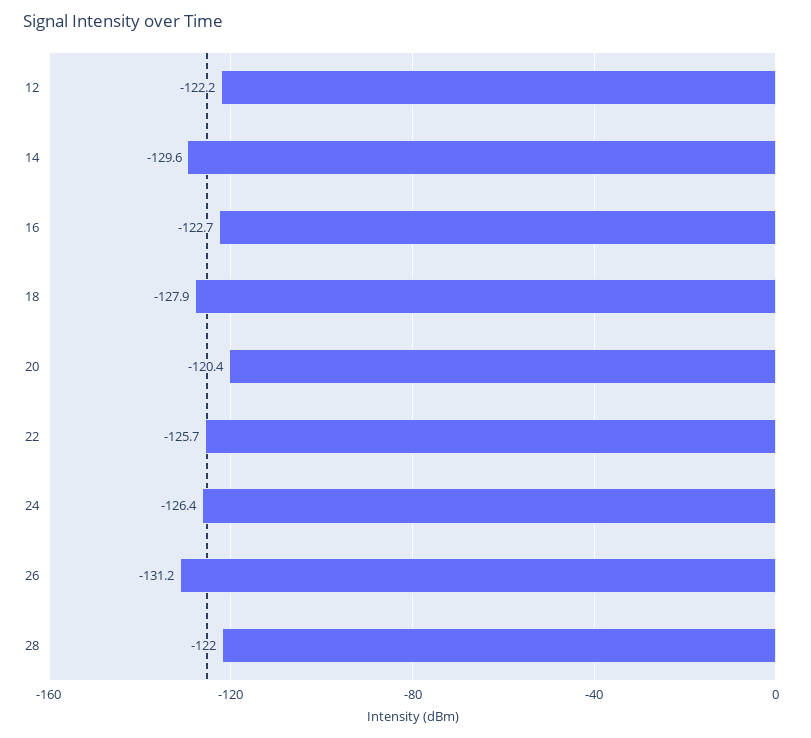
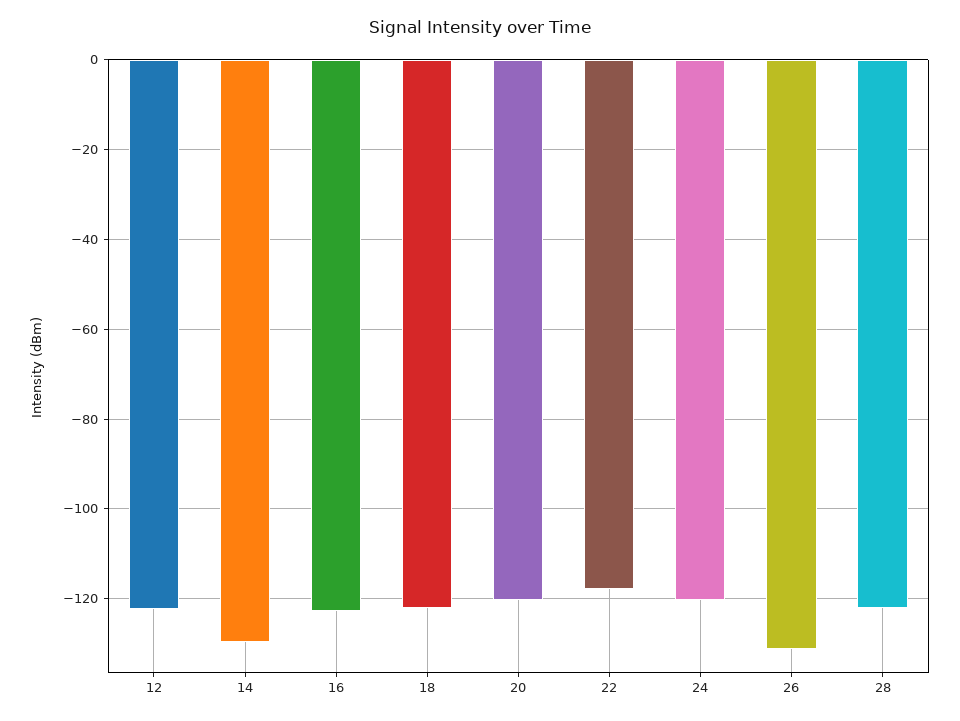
  {
    "12": -122.2,
    "14": -129.6,
    "16": -122.7,
-   "18": -127.9,
+   "18": -122,
    "20": -120.4,
-   "22": -125.7,
+   "22": -118,
-   "24": -126.4,
+   "24": -120,
    "26": -131.2,
    "28": -122
  }

